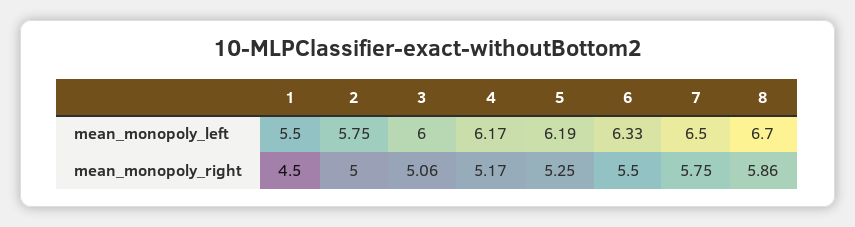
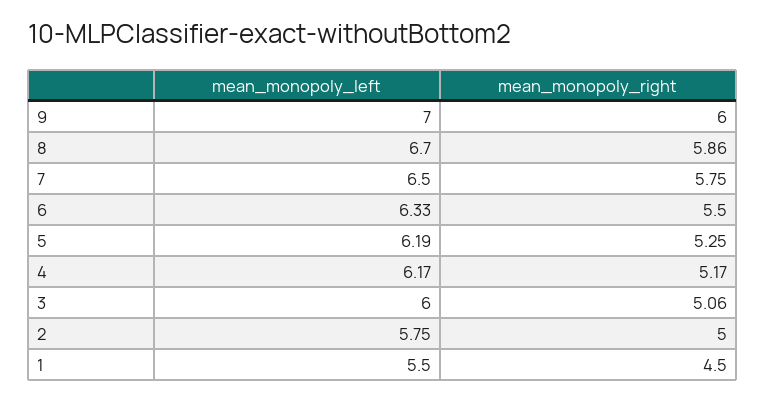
  {
    "1": {
      "mean_monopoly_left": 5.5,
      "mean_monopoly_right": 4.5
    },
    "2": {
      "mean_monopoly_left": 5.75,
      "mean_monopoly_right": 5
    },
    "3": {
      "mean_monopoly_left": 6,
      "mean_monopoly_right": 5.06
    },
    "4": {
      "mean_monopoly_left": 6.17,
      "mean_monopoly_right": 5.17
    },
    "5": {
      "mean_monopoly_left": 6.19,
      "mean_monopoly_right": 5.25
    },
    "6": {
      "mean_monopoly_left": 6.33,
      "mean_monopoly_right": 5.5
    },
    "7": {
      "mean_monopoly_left": 6.5,
      "mean_monopoly_right": 5.75
    },
    "8": {
      "mean_monopoly_left": 6.7,
      "mean_monopoly_right": 5.86
-   }
+   },
+   "9": {
+     "mean_monopoly_left": 7,
+     "mean_monopoly_right": 6
+   }
  }

